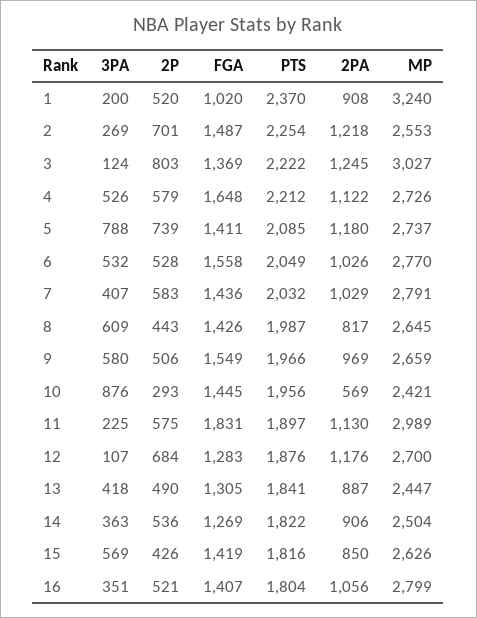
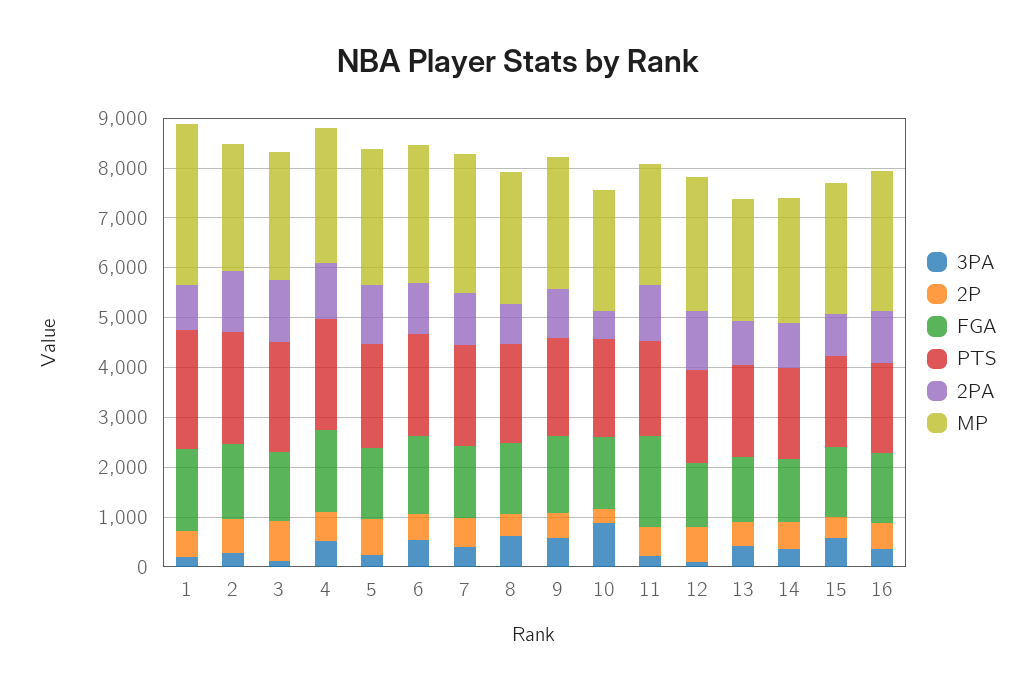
  {
    "3PA": {
      "1": 200,
      "2": 269,
      "3": 124,
      "4": 526,
-     "5": 788,
+     "5": 200,
      "6": 532,
      "7": 407,
      "8": 609,
      "9": 580,
      "10": 876,
      "11": 225,
      "12": 107,
      "13": 418,
      "14": 363,
      "15": 569,
      "16": 351
    },
    "2P": {
      "1": 520,
      "2": 701,
      "3": 803,
      "4": 579,
      "5": 739,
      "6": 528,
      "7": 583,
      "8": 443,
      "9": 506,
      "10": 293,
      "11": 575,
      "12": 684,
      "13": 490,
      "14": 536,
      "15": 426,
      "16": 521
    },
    "FGA": {
-     "1": 1020,
+     "1": 1600,
      "2": 1487,
      "3": 1369,
      "4": 1648,
      "5": 1411,
      "6": 1558,
      "7": 1436,
      "8": 1426,
      "9": 1549,
      "10": 1445,
      "11": 1831,
      "12": 1283,
      "13": 1305,
      "14": 1269,
      "15": 1419,
      "16": 1407
    },
    "PTS": {
      "1": 2370,
      "2": 2254,
      "3": 2222,
      "4": 2212,
      "5": 2085,
      "6": 2049,
      "7": 2032,
      "8": 1987,
      "9": 1966,
      "10": 1956,
      "11": 1897,
      "12": 1876,
      "13": 1841,
      "14": 1822,
      "15": 1816,
      "16": 1804
    },
    "2PA": {
      "1": 908,
      "2": 1218,
      "3": 1245,
      "4": 1122,
      "5": 1180,
      "6": 1026,
      "7": 1029,
      "8": 817,
      "9": 969,
      "10": 569,
      "11": 1130,
      "12": 1176,
      "13": 887,
      "14": 906,
      "15": 850,
      "16": 1056
    },
    "MP": {
      "1": 3240,
      "2": 2553,
-     "3": 3027,
+     "3": 2600,
      "4": 2726,
      "5": 2737,
      "6": 2770,
      "7": 2791,
      "8": 2645,
      "9": 2659,
      "10": 2421,
-     "11": 2989,
+     "11": 2400,
      "12": 2700,
      "13": 2447,
      "14": 2504,
      "15": 2626,
      "16": 2799
    }
  }

